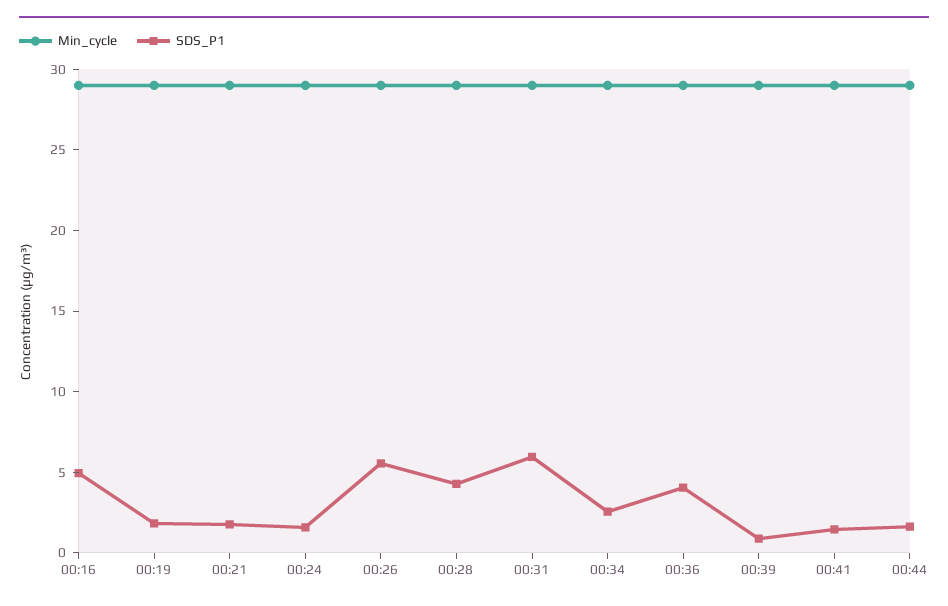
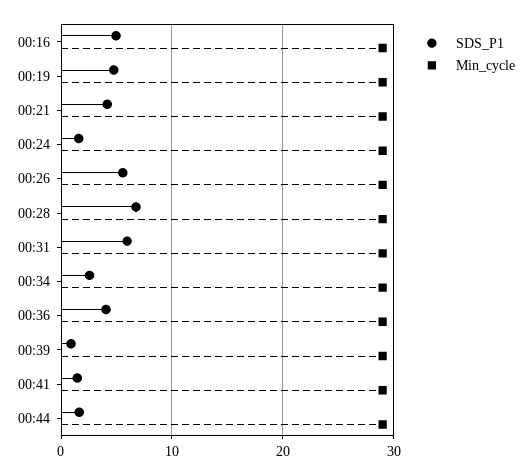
  {
    "Min_cycle": {
      "00:16": 29,
      "00:19": 29,
      "00:21": 29,
      "00:24": 29,
      "00:26": 29,
      "00:28": 29,
      "00:31": 29,
      "00:34": 29,
      "00:36": 29,
      "00:39": 29,
      "00:41": 29,
      "00:44": 29
    },
    "SDS_P1": {
      "00:16": 5,
-     "00:19": 2,
+     "00:19": 5,
-     "00:21": 2,
+     "00:21": 4,
      "00:24": 2,
      "00:26": 6,
-     "00:28": 4,
+     "00:28": 7,
      "00:31": 6,
      "00:34": 3,
      "00:36": 4,
      "00:39": 1,
      "00:41": 1,
      "00:44": 2
    }
  }

